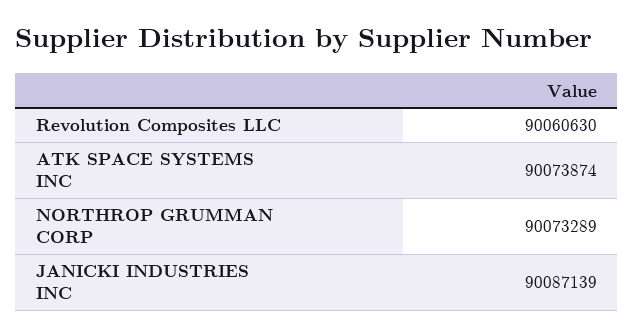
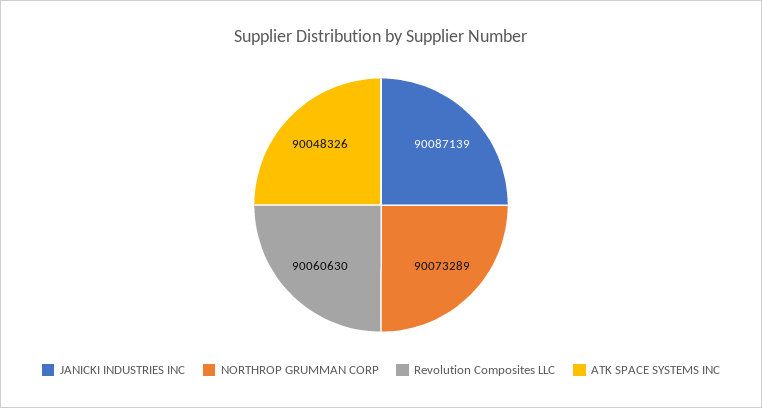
  {
    "Revolution Composites LLC": 90060630,
-   "ATK SPACE SYSTEMS INC": 90073874,
+   "ATK SPACE SYSTEMS INC": 90048326,
    "NORTHROP GRUMMAN CORP": 90073289,
    "JANICKI INDUSTRIES INC": 90087139
  }

